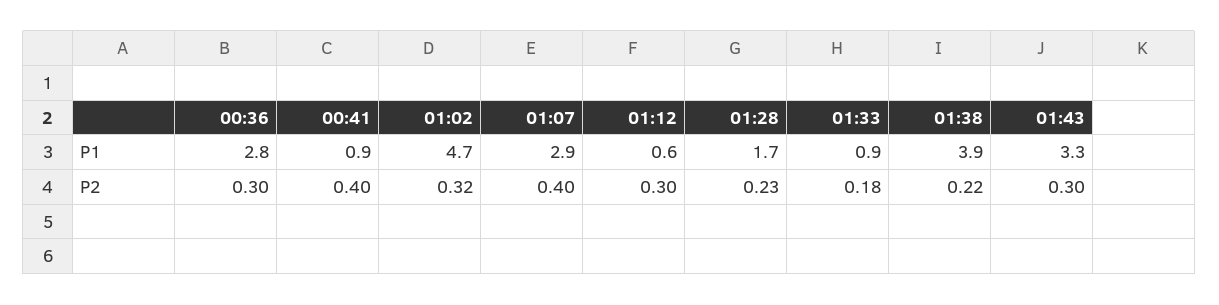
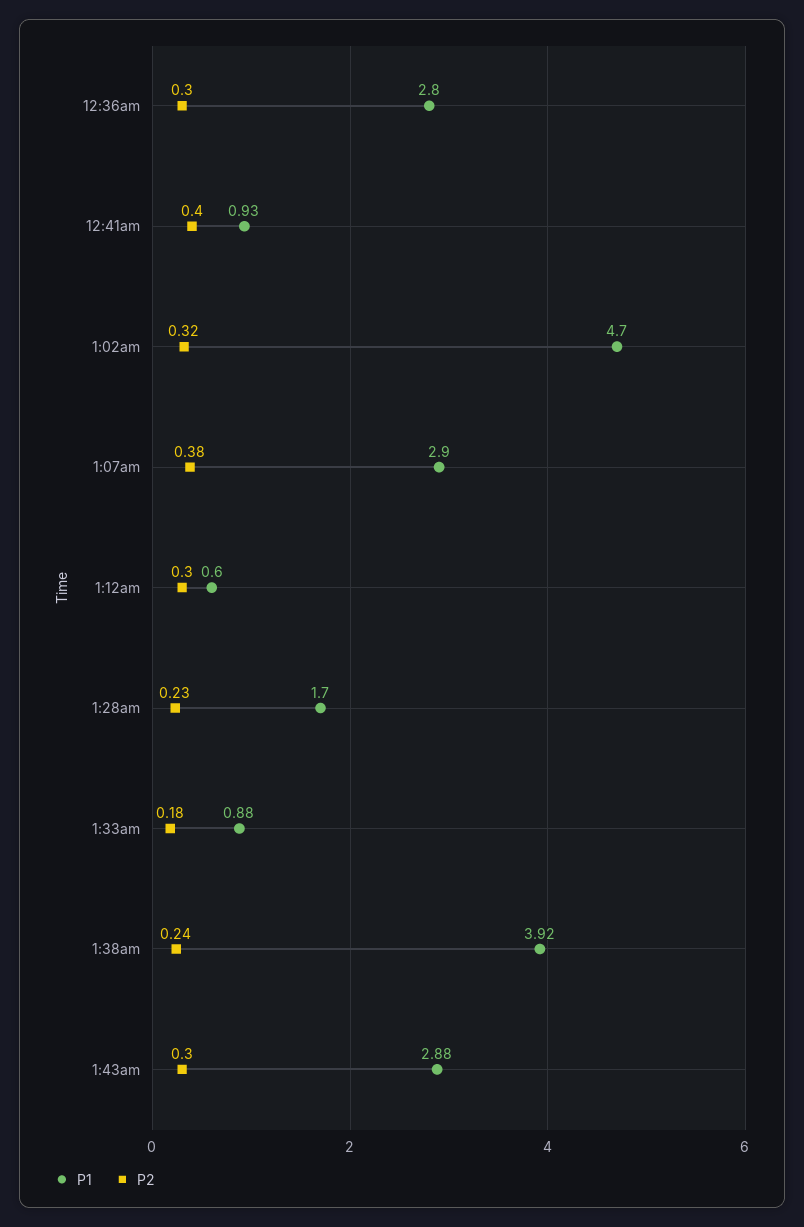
  {
    "P1": {
      "00:36": 2.8,
      "00:41": 0.93,
      "01:02": 4.7,
      "01:07": 2.9,
      "01:12": 0.6,
      "01:28": 1.7,
      "01:33": 0.88,
      "01:38": 3.92,
-     "01:43": 3.3
+     "01:43": 2.88
    },
    "P2": {
      "00:36": 0.3,
      "00:41": 0.4,
      "01:02": 0.32,
-     "01:07": 0.4,
+     "01:07": 0.38,
      "01:12": 0.3,
      "01:28": 0.23,
      "01:33": 0.18,
-     "01:38": 0.22,
+     "01:38": 0.24,
      "01:43": 0.3
    }
  }

